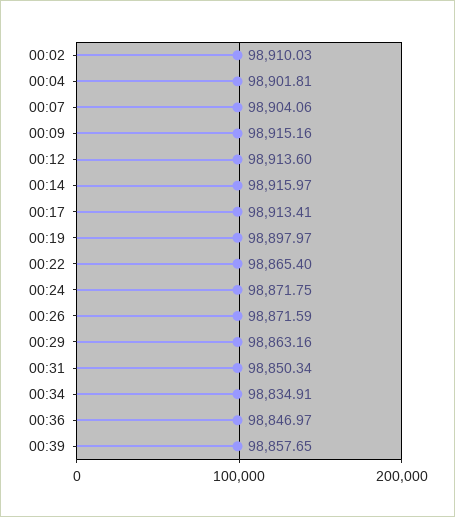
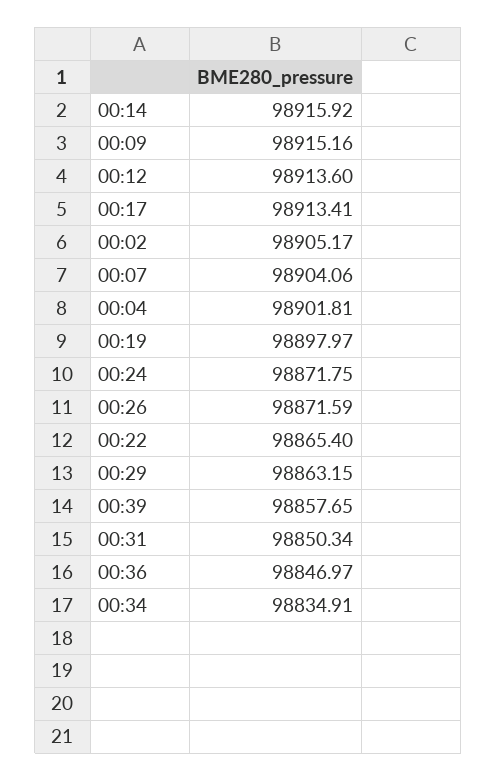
  {
-   "00:02": 98910.03,
+   "00:02": 98905.17,
    "00:04": 98901.81,
    "00:07": 98904.06,
    "00:09": 98915.16,
    "00:12": 98913.6,
-   "00:14": 98915.97,
+   "00:14": 98915.92,
    "00:17": 98913.41,
    "00:19": 98897.97,
    "00:22": 98865.4,
    "00:24": 98871.75,
    "00:26": 98871.59,
-   "00:29": 98863.16,
+   "00:29": 98863.15,
    "00:31": 98850.34,
    "00:34": 98834.91,
    "00:36": 98846.97,
    "00:39": 98857.65
  }

